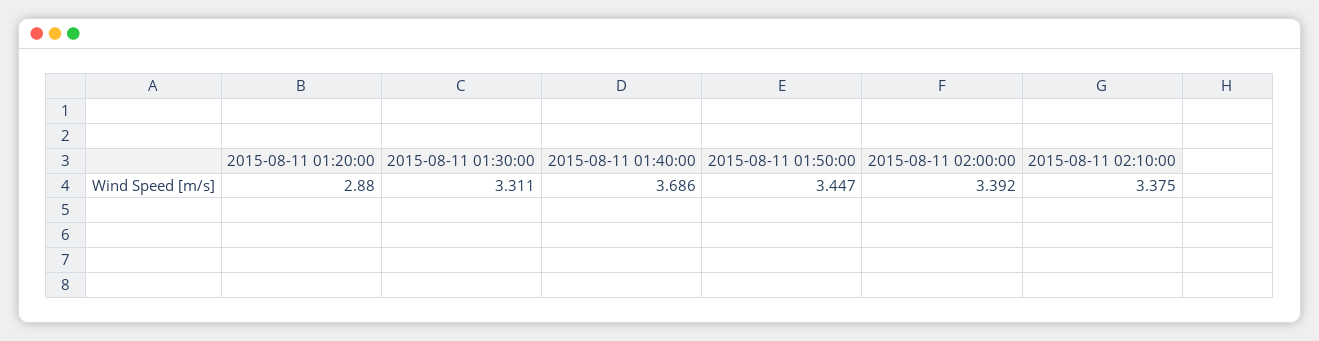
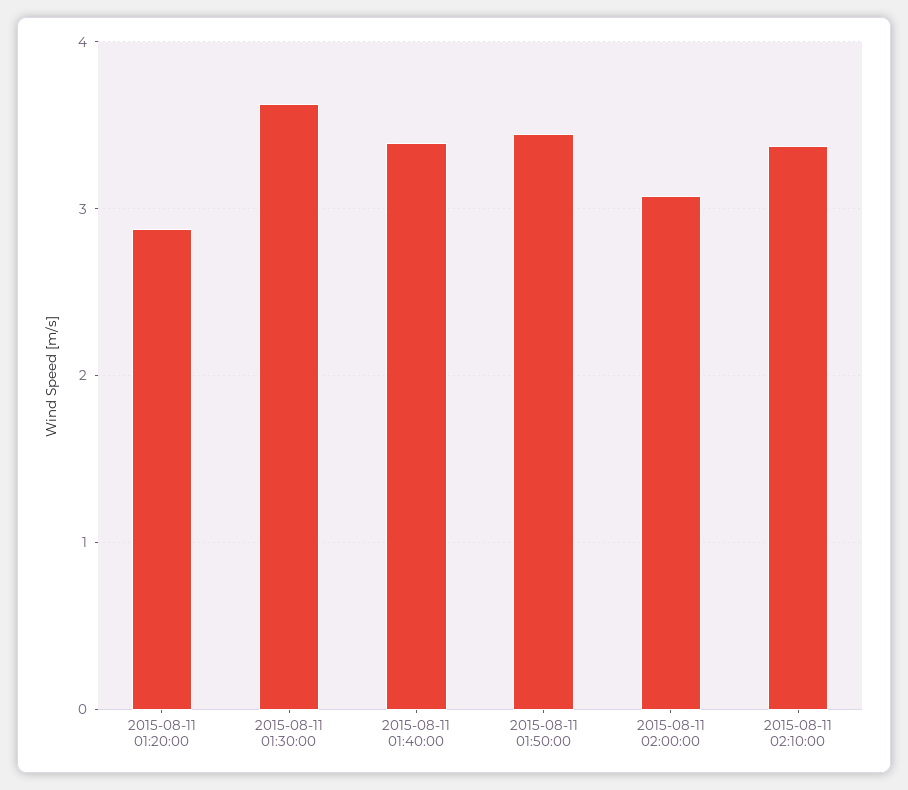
  {
    "2015-08-11 01:20:00": 2.88,
-   "2015-08-11 01:30:00": 3.311,
+   "2015-08-11 01:30:00": 3.6,
-   "2015-08-11 01:40:00": 3.686,
+   "2015-08-11 01:40:00": 3.4,
    "2015-08-11 01:50:00": 3.447,
-   "2015-08-11 02:00:00": 3.392,
+   "2015-08-11 02:00:00": 3.1,
    "2015-08-11 02:10:00": 3.375
  }

